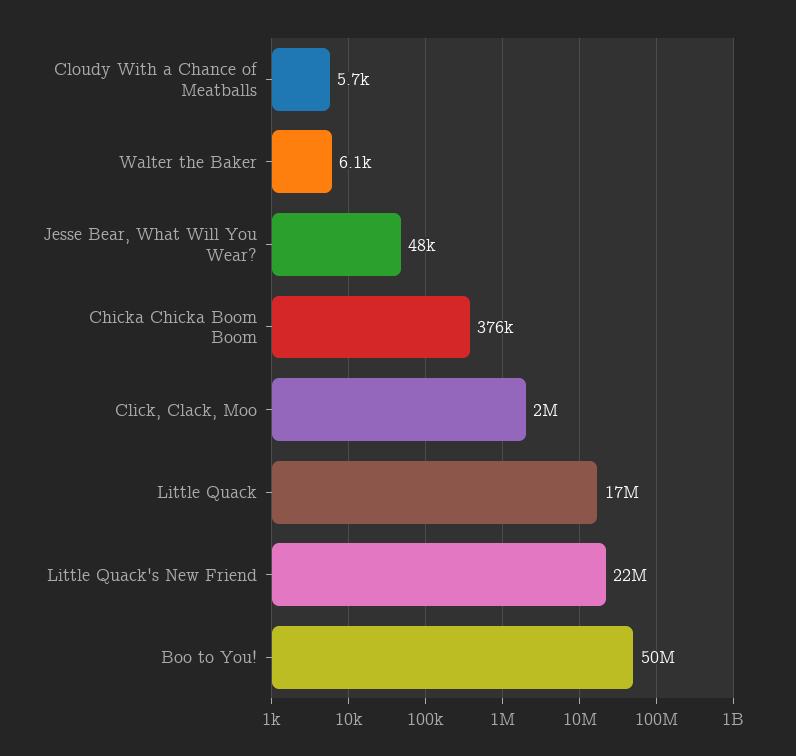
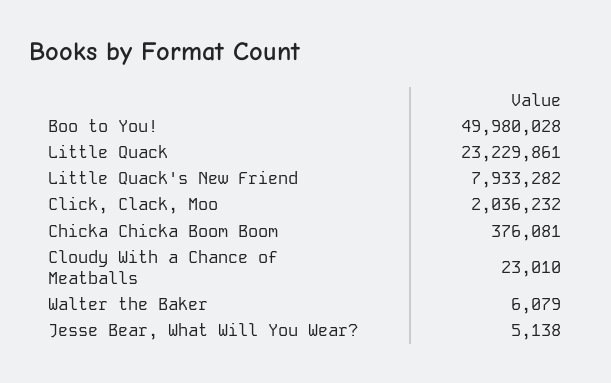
  {
-   "Cloudy With a Chance of Meatballs": 5700,
+   "Cloudy With a Chance of Meatballs": 23010,
    "Walter the Baker": 6079,
-   "Jesse Bear, What Will You Wear?": 48000,
+   "Jesse Bear, What Will You Wear?": 5138,
    "Chicka Chicka Boom Boom": 376081,
    "Click, Clack, Moo": 2036232,
-   "Little Quack": 17000000,
+   "Little Quack": 23229861,
-   "Little Quack's New Friend": 22000000,
+   "Little Quack's New Friend": 7933282,
    "Boo to You!": 49980028
  }

